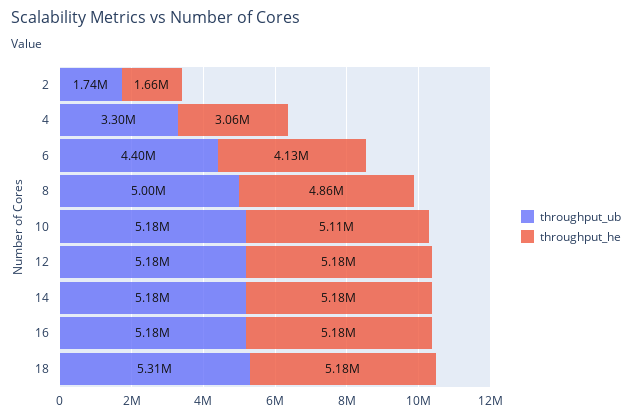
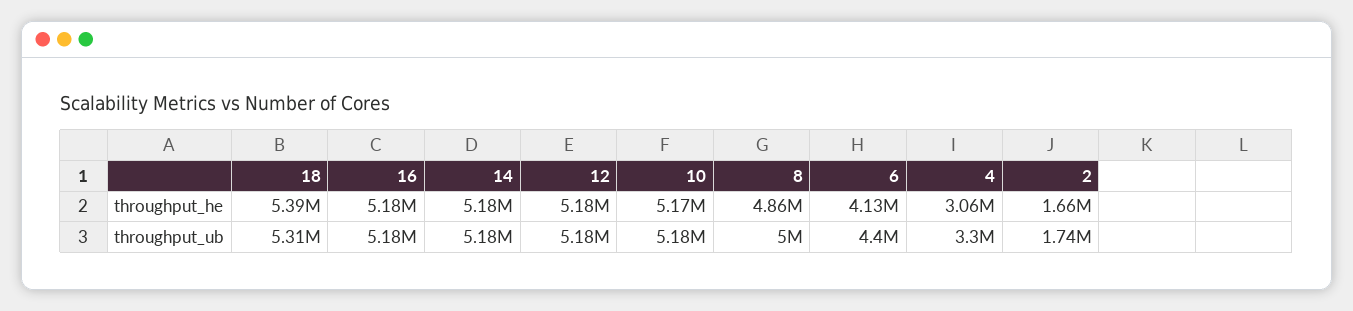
  {
    "throughput_ub": {
      "2": 1740000,
      "4": 3300000,
      "6": 4400000,
      "8": 5000000,
      "10": 5180000,
      "12": 5180000,
      "14": 5180000,
      "16": 5180000,
      "18": 5310000
    },
    "throughput_he": {
      "2": 1660000,
      "4": 3060000,
      "6": 4130000,
      "8": 4860000,
-     "10": 5110000,
+     "10": 5170000,
      "12": 5180000,
      "14": 5180000,
      "16": 5180000,
-     "18": 5180000
+     "18": 5390000
    }
  }

